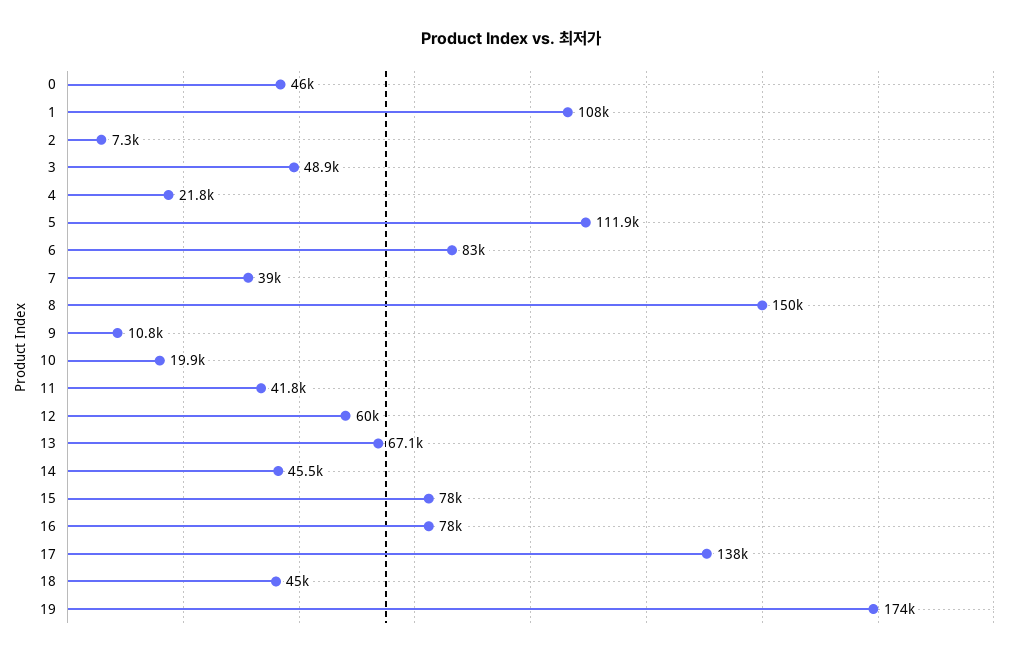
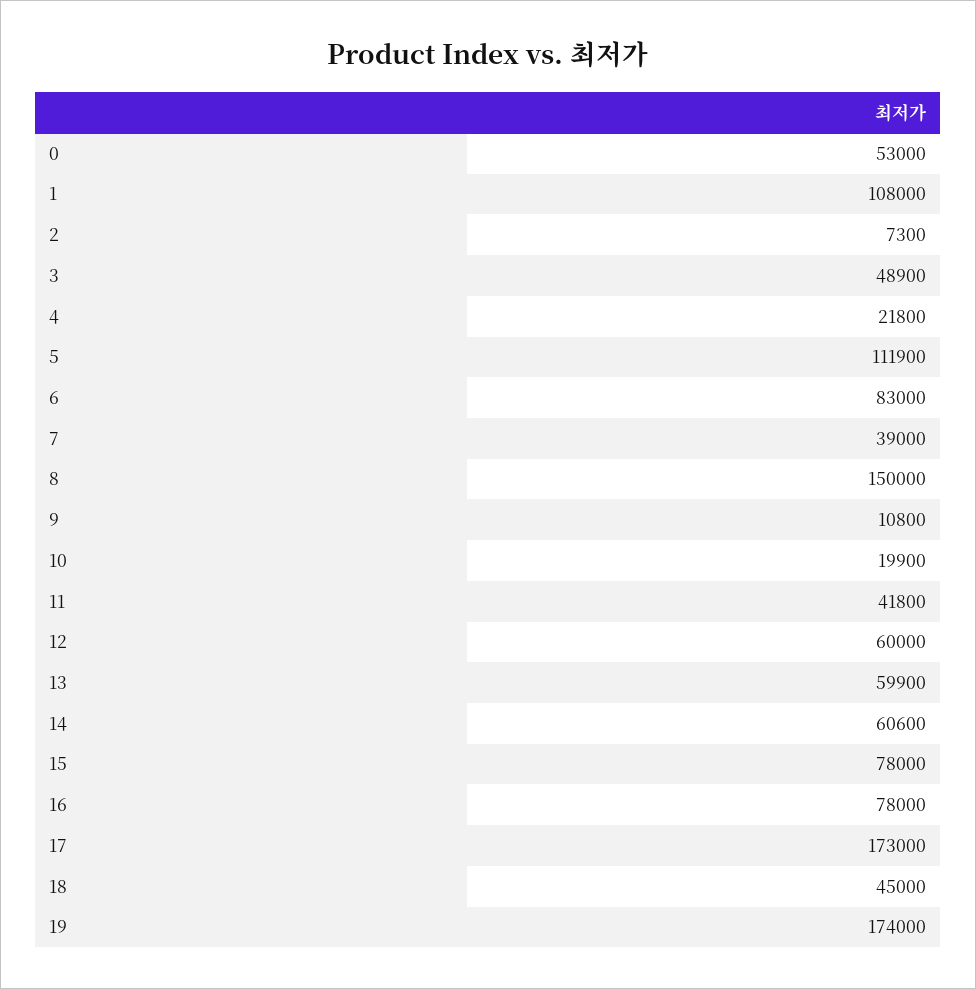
  {
-   "0": 46000,
+   "0": 53000,
    "1": 108000,
    "2": 7300,
    "3": 48900,
    "4": 21800,
    "5": 111900,
    "6": 83000,
    "7": 39000,
    "8": 150000,
    "9": 10800,
    "10": 19900,
    "11": 41800,
    "12": 60000,
-   "13": 67100,
+   "13": 59900,
-   "14": 45500,
+   "14": 60600,
    "15": 78000,
    "16": 78000,
-   "17": 138000,
+   "17": 173000,
    "18": 45000,
    "19": 174000
  }

